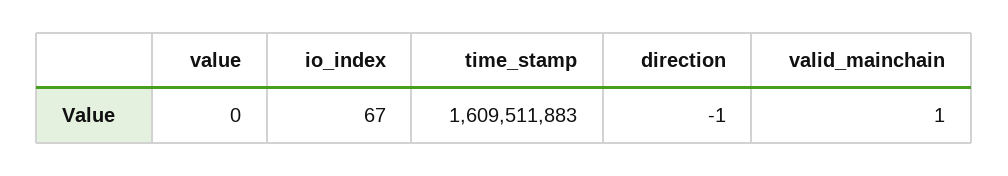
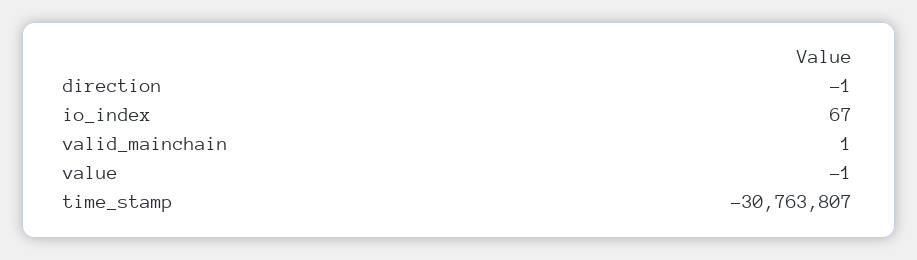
  {
-   "value": 0,
+   "value": -1,
    "io_index": 67,
-   "time_stamp": 1609511883,
+   "time_stamp": -30763807,
    "direction": -1,
    "valid_mainchain": 1
  }

